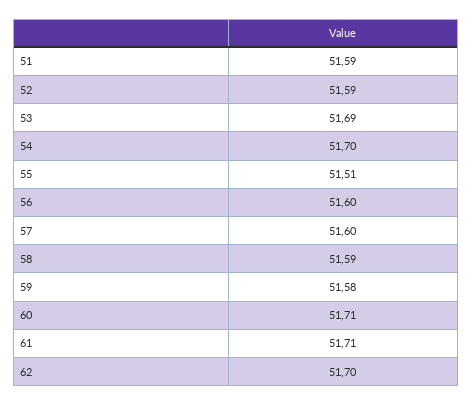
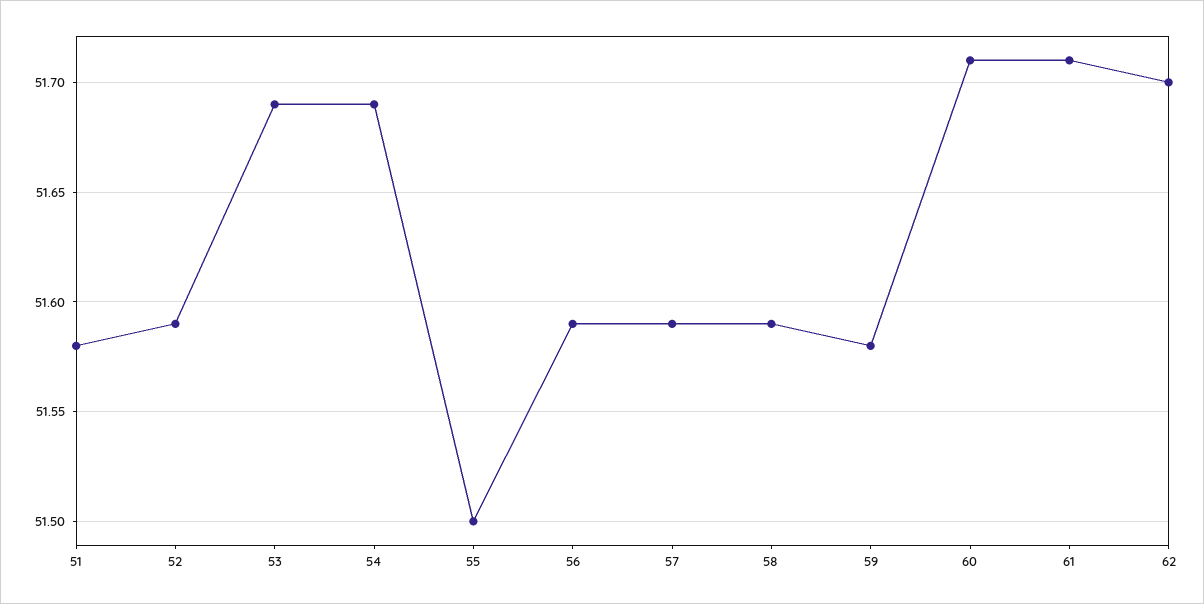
  {
-   "51": 51.59,
+   "51": 51.58,
    "52": 51.59,
    "53": 51.69,
-   "54": 51.7,
+   "54": 51.69,
-   "55": 51.51,
+   "55": 51.5,
-   "56": 51.6,
+   "56": 51.59,
-   "57": 51.6,
+   "57": 51.59,
    "58": 51.59,
    "59": 51.58,
    "60": 51.71,
    "61": 51.71,
    "62": 51.7
  }

